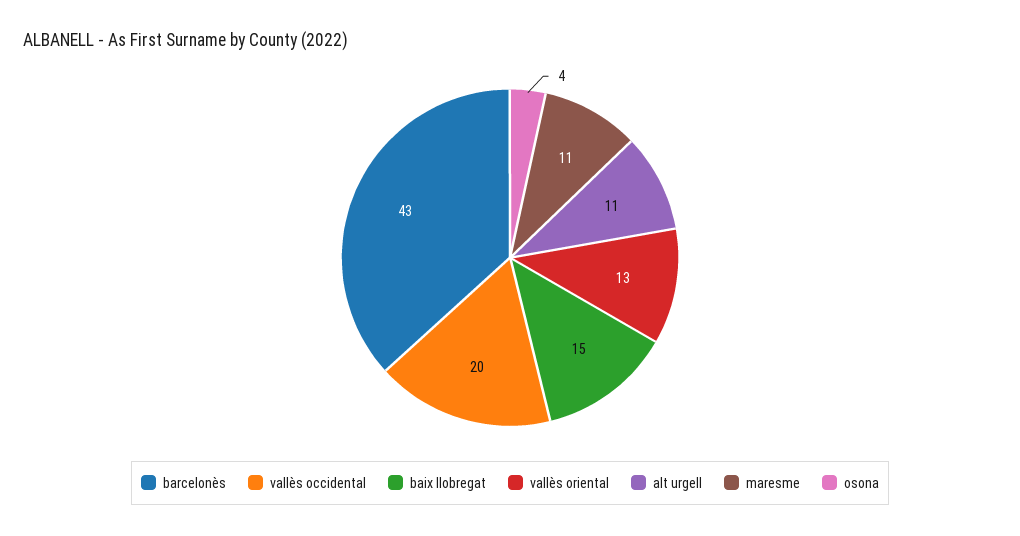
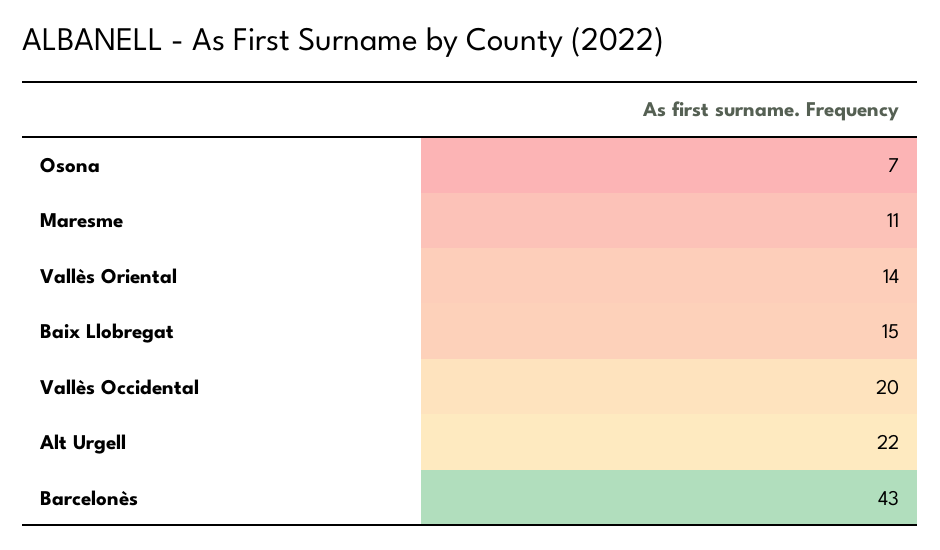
  {
    "barcelonès": 43,
    "vallès occidental": 20,
    "baix llobregat": 15,
-   "vallès oriental": 13,
+   "vallès oriental": 14,
-   "alt urgell": 11,
+   "alt urgell": 22,
    "maresme": 11,
-   "osona": 4
+   "osona": 7
  }

